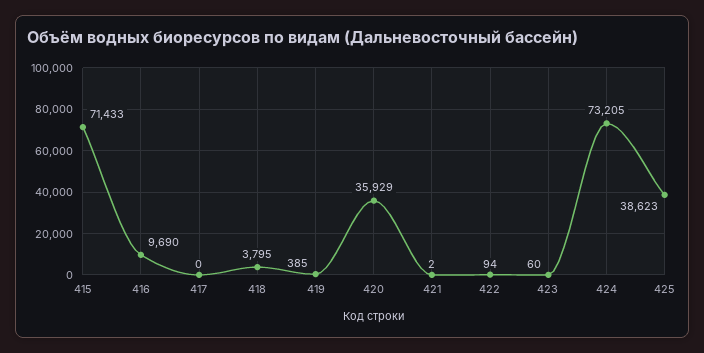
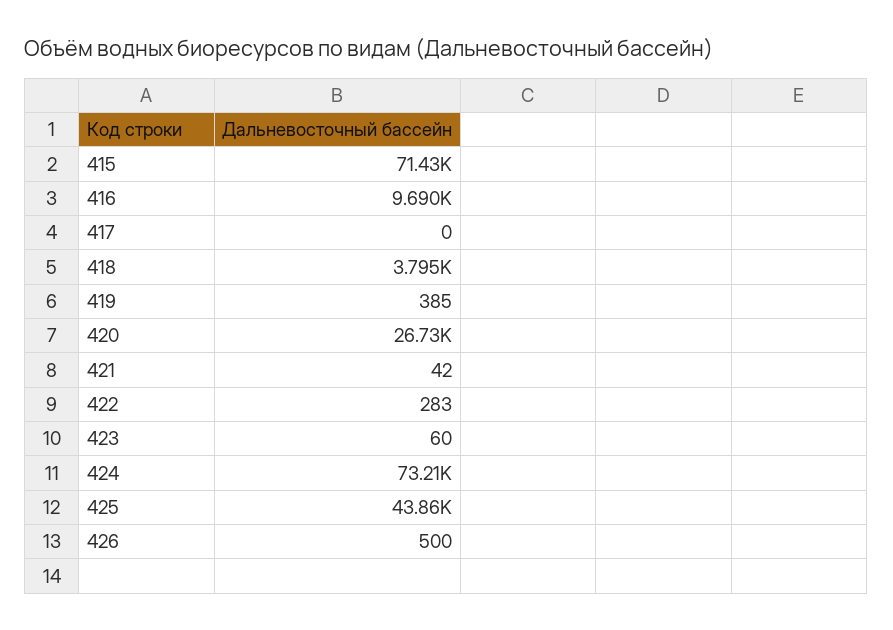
  {
    "415": 71433,
    "416": 9690,
    "417": 0,
    "418": 3795,
    "419": 385,
-   "420": 35929,
+   "420": 26730,
-   "421": 2,
+   "421": 42,
-   "422": 94,
+   "422": 283,
    "423": 60,
    "424": 73205,
-   "425": 38623
+   "425": 43860,
+   "426": 500
  }

